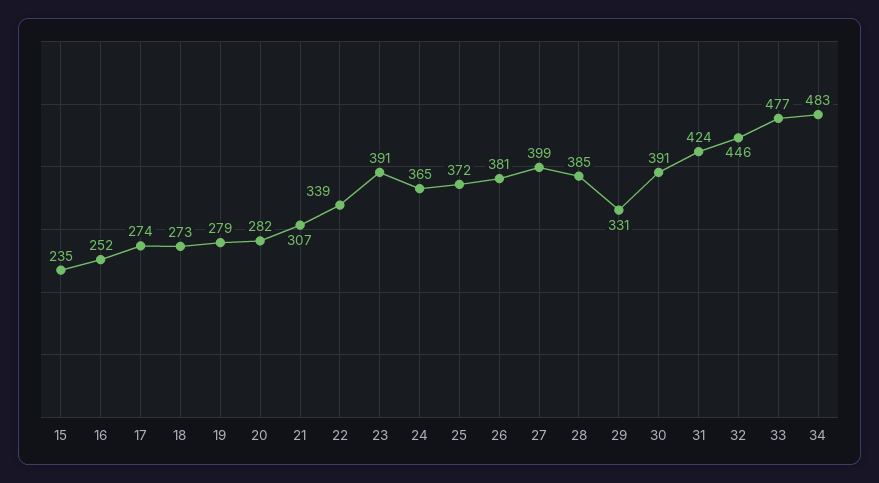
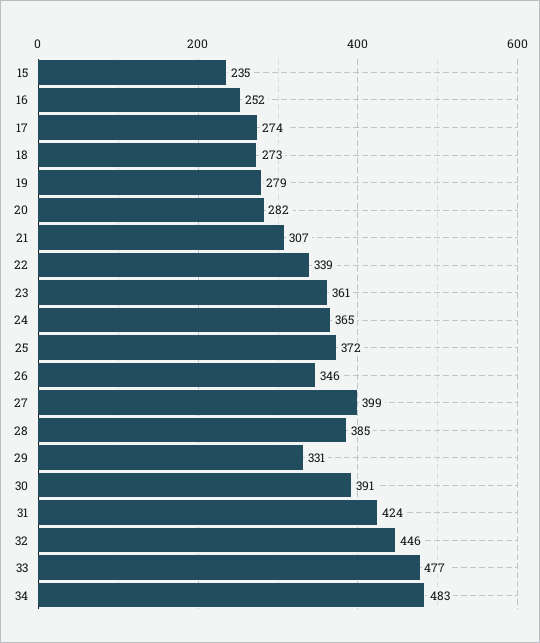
  {
    "15": 235,
    "16": 252,
    "17": 274,
    "18": 273,
    "19": 279,
    "20": 282,
    "21": 307,
    "22": 339,
-   "23": 391,
+   "23": 361,
    "24": 365,
    "25": 372,
-   "26": 381,
+   "26": 346,
    "27": 399,
    "28": 385,
    "29": 331,
    "30": 391,
    "31": 424,
    "32": 446,
    "33": 477,
    "34": 483
  }

